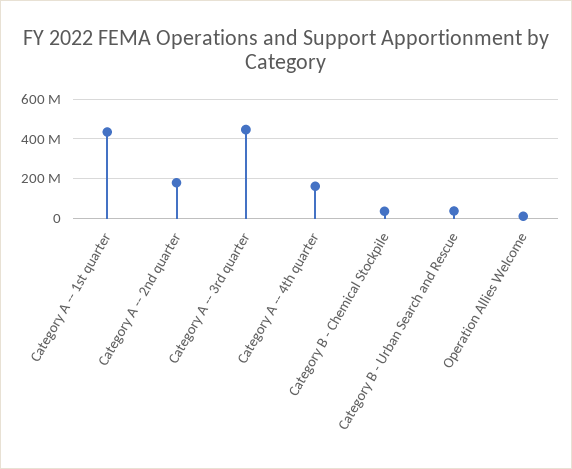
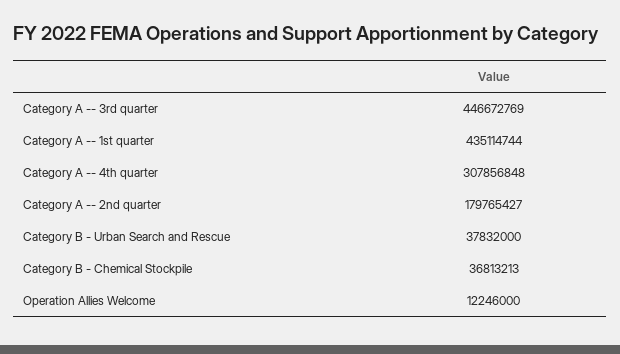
  {
    "Category A -- 1st quarter": 435114744,
    "Category A -- 2nd quarter": 179765427,
    "Category A -- 3rd quarter": 446672769,
-   "Category A -- 4th quarter": 150000000,
+   "Category A -- 4th quarter": 307856848,
    "Category B - Chemical Stockpile": 36813213,
    "Category B - Urban Search and Rescue": 37832000,
    "Operation Allies Welcome": 12246000
  }

